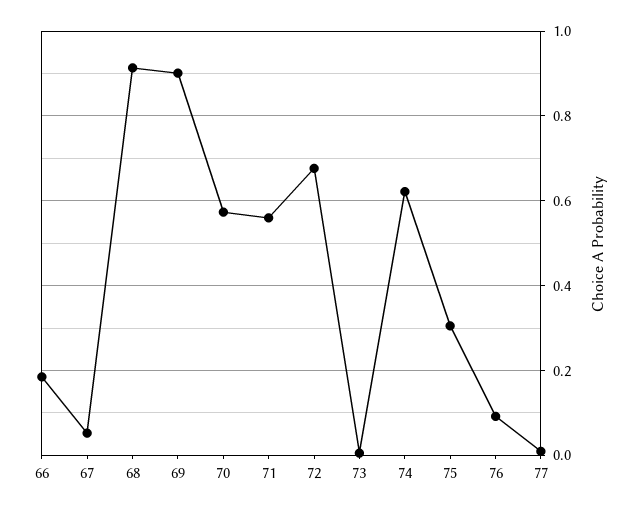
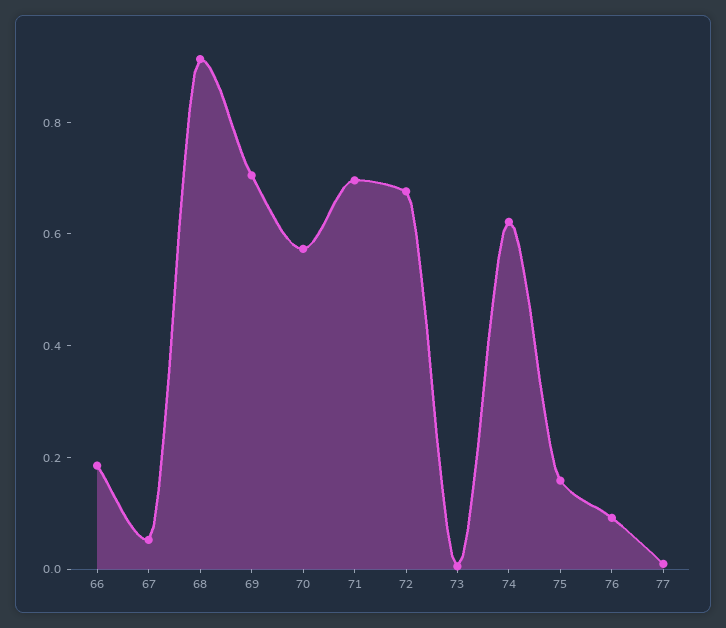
  {
    "66": 0.18,
    "67": 0.06,
    "68": 0.92,
-   "69": 0.9,
+   "69": 0.7,
    "70": 0.58,
-   "71": 0.56,
+   "71": 0.7,
    "72": 0.68,
    "73": 0,
    "74": 0.62,
-   "75": 0.3,
+   "75": 0.15,
    "76": 0.1,
    "77": 0
  }

